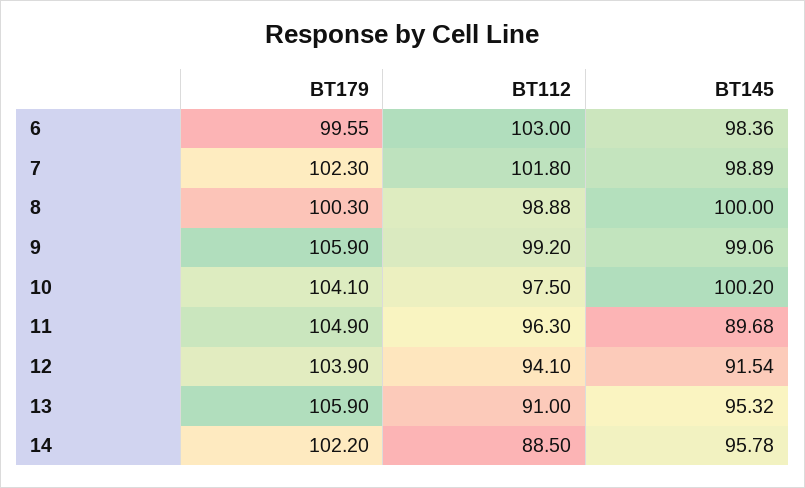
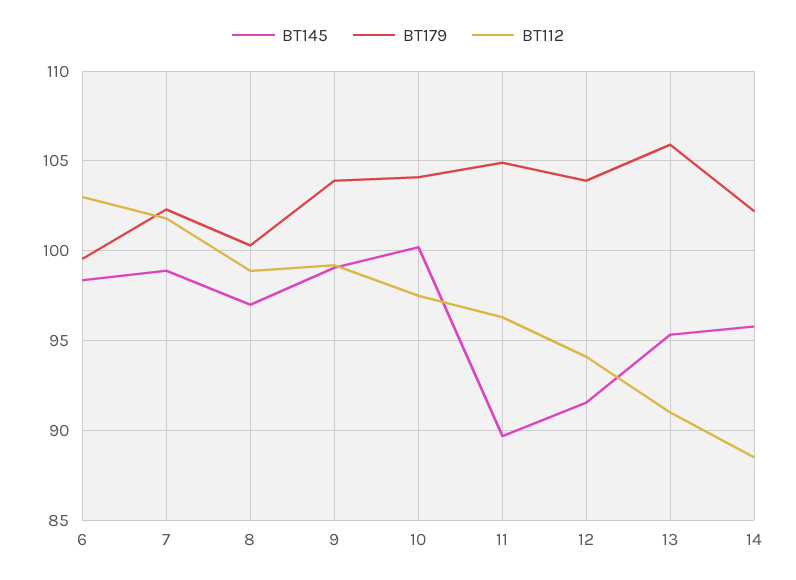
  {
    "BT179": {
      "6": 99.55,
      "7": 102.3,
      "8": 100.3,
-     "9": 105.9,
+     "9": 104,
      "10": 104.1,
      "11": 104.9,
      "12": 103.9,
      "13": 105.9,
      "14": 102.2
    },
    "BT112": {
      "6": 103,
      "7": 101.8,
      "8": 98.88,
      "9": 99.2,
      "10": 97.5,
      "11": 96.3,
      "12": 94.1,
      "13": 91,
      "14": 88.5
    },
    "BT145": {
      "6": 98.36,
      "7": 98.89,
-     "8": 100,
+     "8": 97,
      "9": 99.06,
      "10": 100.2,
      "11": 89.68,
      "12": 91.54,
      "13": 95.32,
      "14": 95.78
    }
  }

